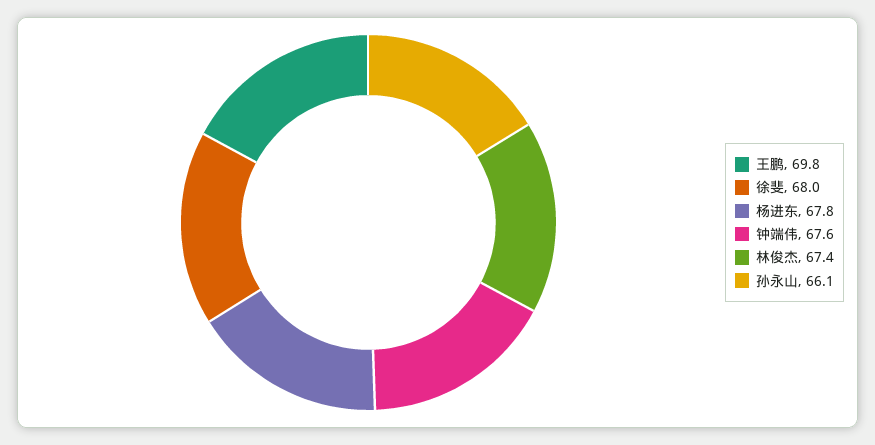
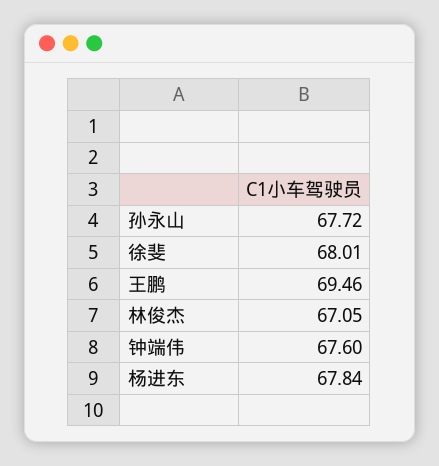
  {
-   "王鹏": 69.8,
+   "王鹏": 69.46,
    "徐斐": 68.01,
    "杨进东": 67.84,
    "钟端伟": 67.6,
-   "林俊杰": 67.4,
+   "林俊杰": 67.05,
-   "孙永山": 66.1
+   "孙永山": 67.72
  }

